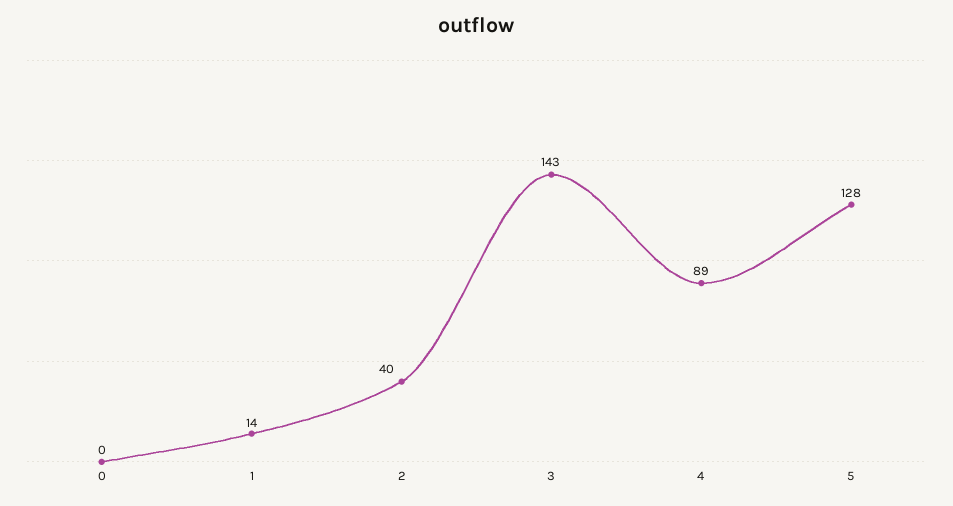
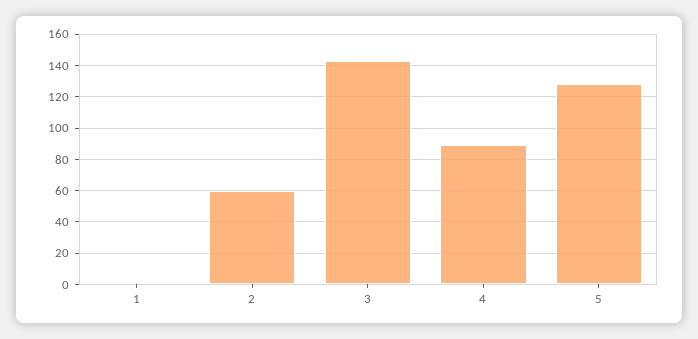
  {
-   "0": 0,
-   "1": 14,
+   "1": 0,
-   "2": 40,
+   "2": 60,
    "3": 143,
    "4": 89,
    "5": 128
  }

